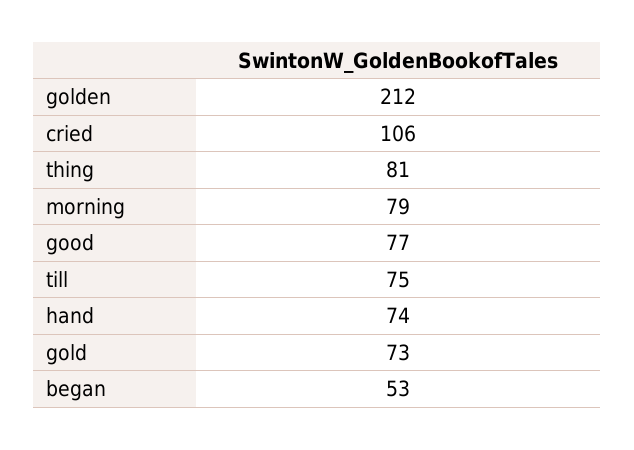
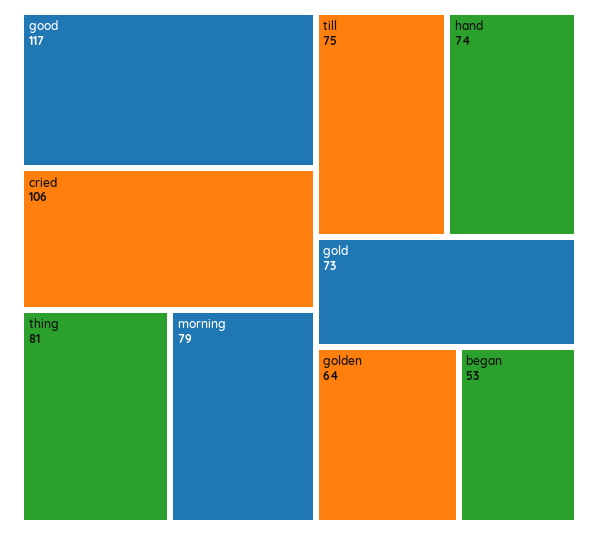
  {
-   "golden": 212,
+   "golden": 64,
    "cried": 106,
    "thing": 81,
    "morning": 79,
-   "good": 77,
+   "good": 117,
    "till": 75,
    "hand": 74,
    "gold": 73,
    "began": 53
  }

